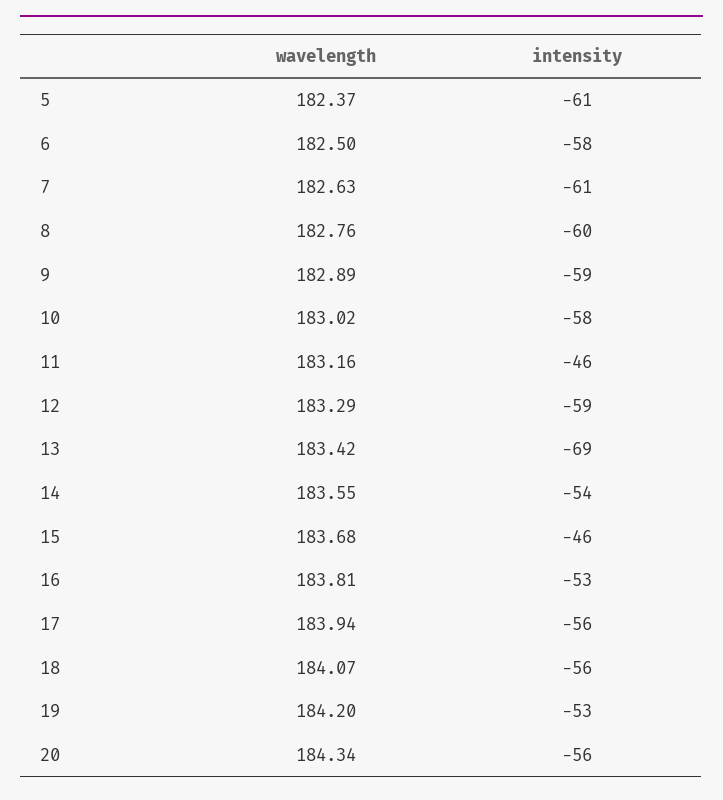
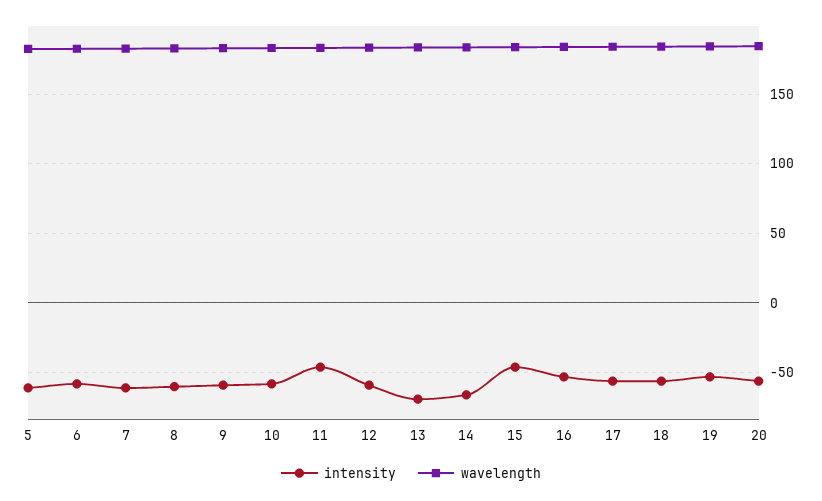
  {
    "wavelength": {
      "5": 182.37,
      "6": 182.5,
      "7": 182.63,
      "8": 182.76,
      "9": 182.89,
      "10": 183.02,
      "11": 183.16,
      "12": 183.29,
      "13": 183.42,
      "14": 183.55,
      "15": 183.68,
      "16": 183.81,
      "17": 183.94,
      "18": 184.07,
      "19": 184.2,
      "20": 184.34
    },
    "intensity": {
      "5": -61,
      "6": -58,
      "7": -61,
      "8": -60,
      "9": -59,
      "10": -58,
      "11": -46,
      "12": -59,
      "13": -69,
-     "14": -54,
+     "14": -65,
      "15": -46,
      "16": -53,
      "17": -56,
      "18": -56,
      "19": -53,
      "20": -56
    }
  }

